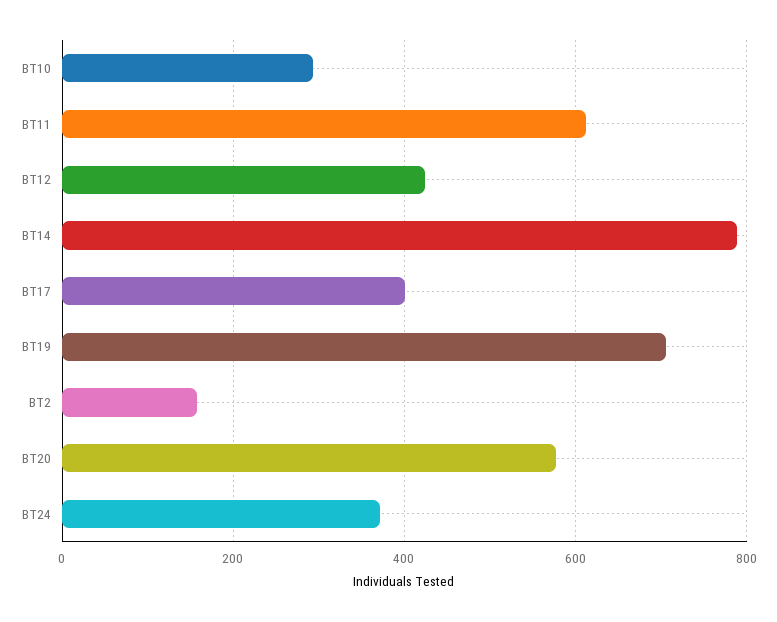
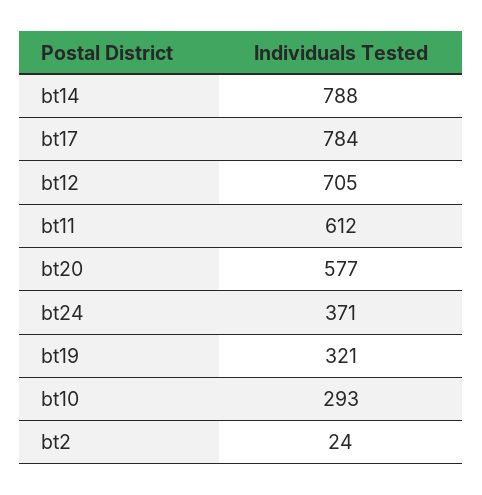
  {
    "BT10": 293,
    "BT11": 612,
-   "BT12": 420,
+   "BT12": 705,
    "BT14": 788,
-   "BT17": 400,
+   "BT17": 784,
-   "BT19": 700,
+   "BT19": 321,
-   "BT2": 160,
+   "BT2": 24,
    "BT20": 577,
    "BT24": 371
  }

